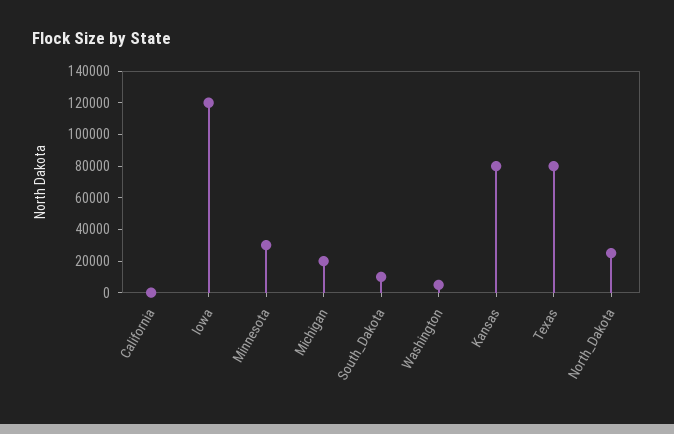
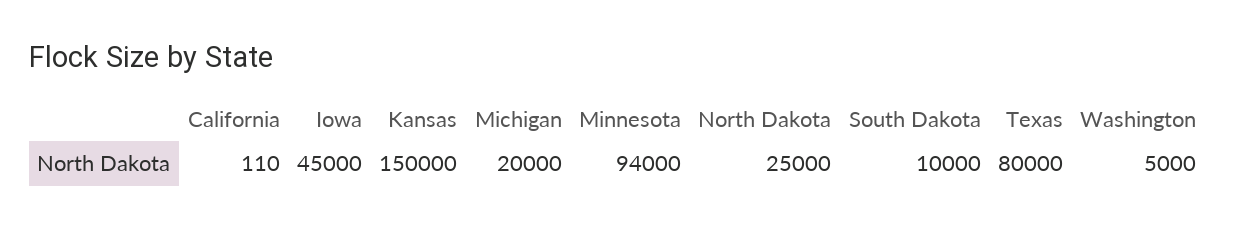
  {
    "California": 110,
-   "Iowa": 120000,
+   "Iowa": 45000,
-   "Minnesota": 30000,
+   "Minnesota": 94000,
    "Michigan": 20000,
    "South_Dakota": 10000,
    "Washington": 5000,
-   "Kansas": 80000,
+   "Kansas": 150000,
    "Texas": 80000,
    "North_Dakota": 25000
  }

